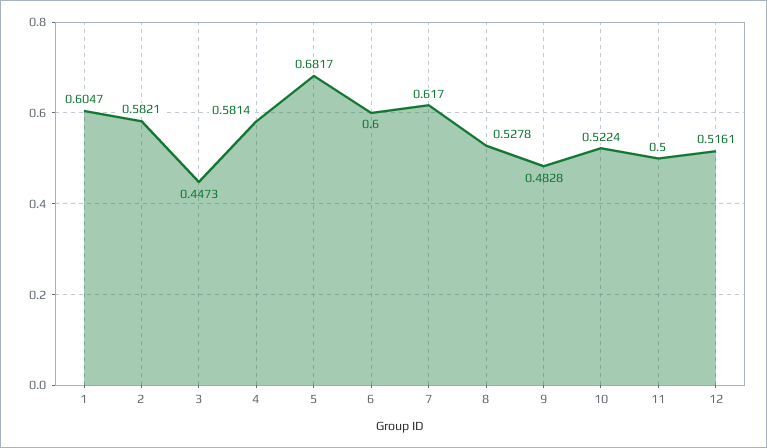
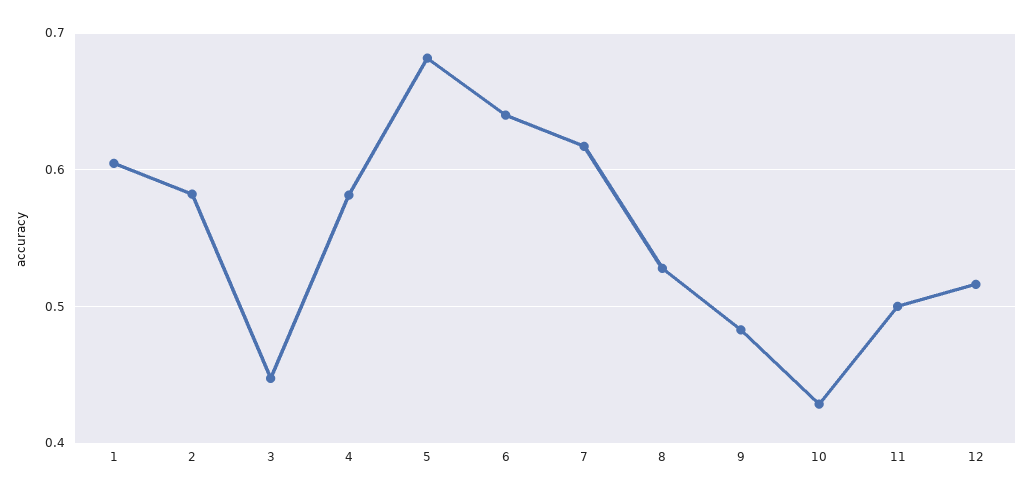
  {
    "1": 0.6047,
    "2": 0.5821,
    "3": 0.4473,
    "4": 0.5814,
    "5": 0.6817,
-   "6": 0.6,
+   "6": 0.64,
    "7": 0.617,
    "8": 0.5278,
    "9": 0.4828,
-   "10": 0.5224,
+   "10": 0.43,
    "11": 0.5,
    "12": 0.5161
  }

